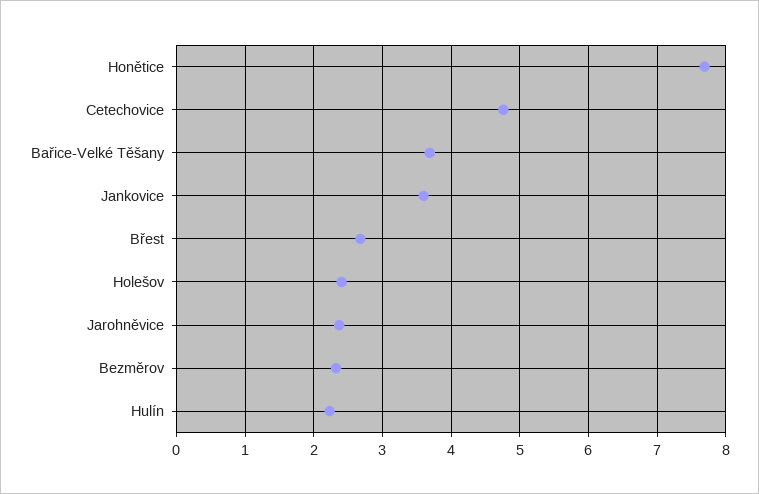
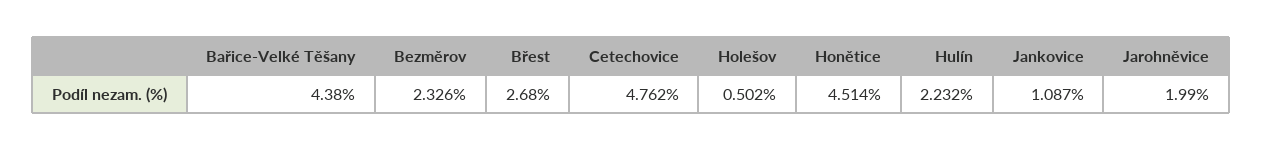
  {
-   "Honětice": 7.7,
+   "Honětice": 4.514,
    "Cetechovice": 4.762,
-   "Bařice-Velké Těšany": 3.7,
+   "Bařice-Velké Těšany": 4.38,
-   "Jankovice": 3.6,
+   "Jankovice": 1.087,
    "Břest": 2.68,
-   "Holešov": 2.4,
+   "Holešov": 0.502,
-   "Jarohněvice": 2.4,
+   "Jarohněvice": 1.99,
    "Bezměrov": 2.326,
    "Hulín": 2.232
  }

